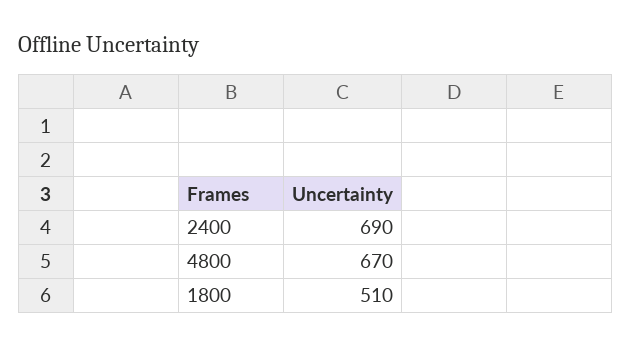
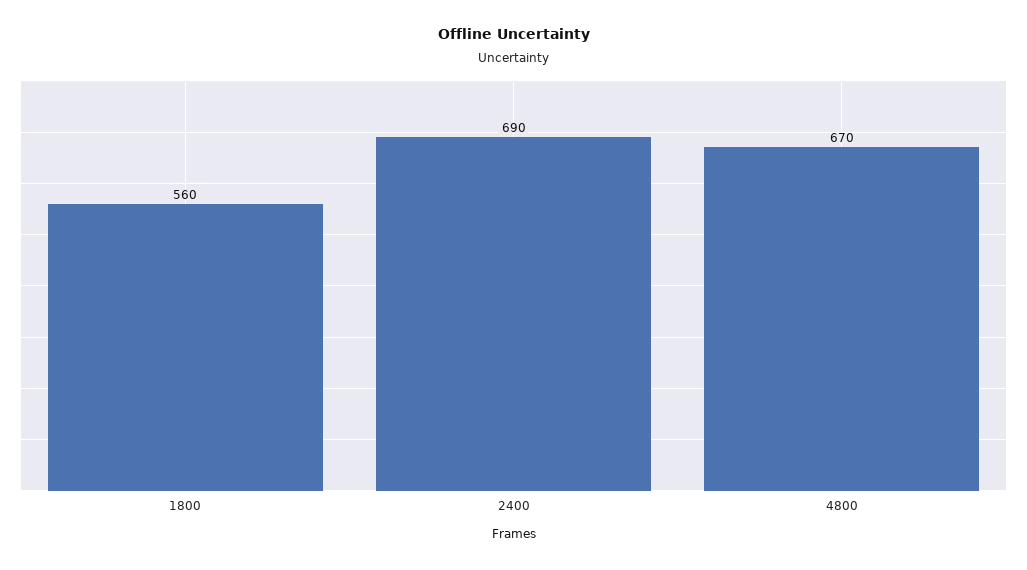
  {
    "2400": 690,
    "4800": 670,
-   "1800": 510
+   "1800": 560
  }

